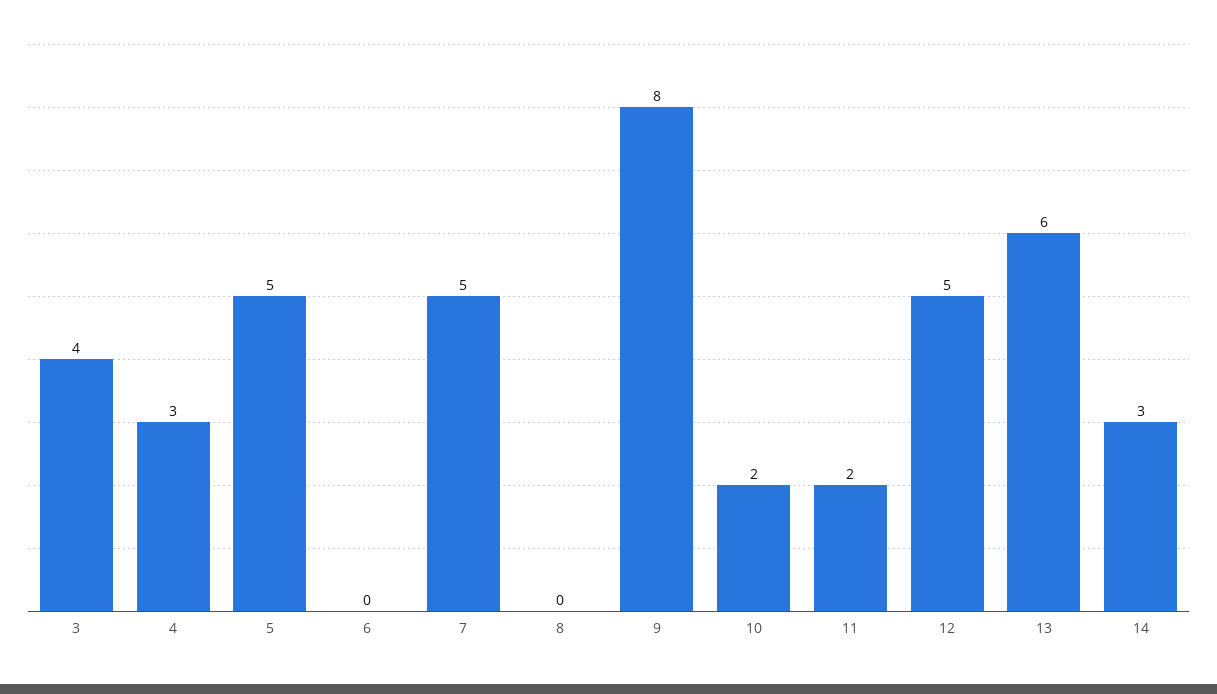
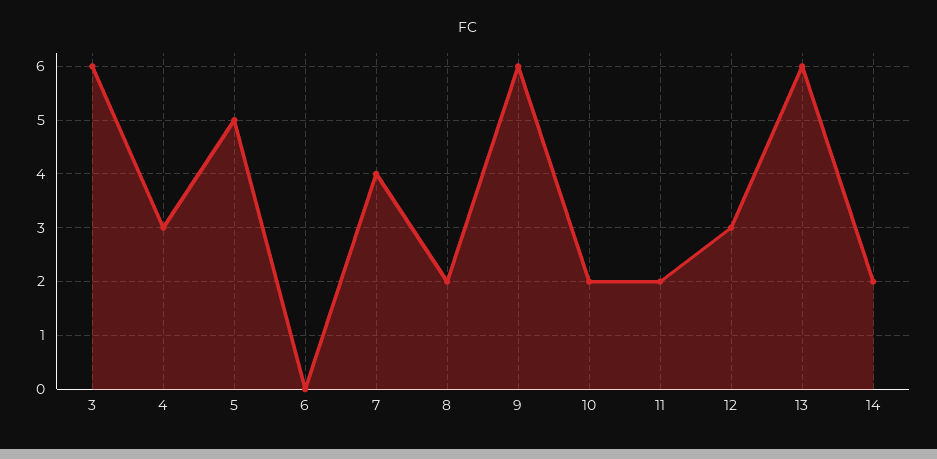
  {
-   "3": 4,
+   "3": 6,
    "4": 3,
    "5": 5,
    "6": 0,
-   "7": 5,
+   "7": 4,
-   "8": 0,
+   "8": 2,
-   "9": 8,
+   "9": 6,
    "10": 2,
    "11": 2,
-   "12": 5,
+   "12": 3,
    "13": 6,
-   "14": 3
+   "14": 2
  }

